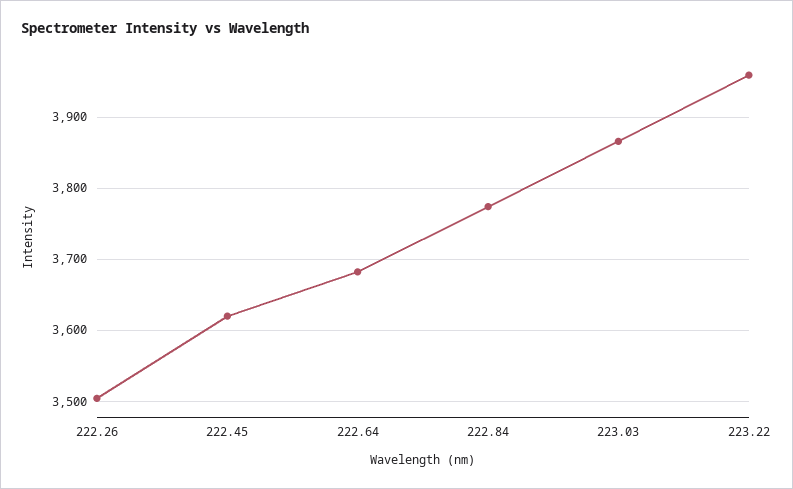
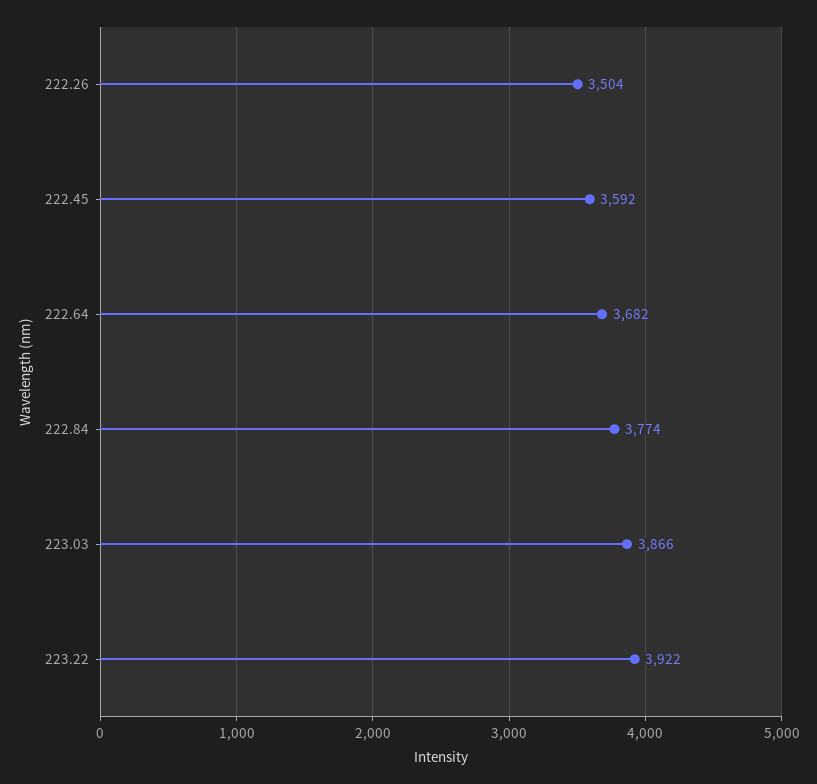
  {
    "222.26": 3504,
-   "222.45": 3620,
+   "222.45": 3592,
    "222.64": 3682,
    "222.84": 3774,
    "223.03": 3866,
-   "223.22": 3960
+   "223.22": 3922
  }

